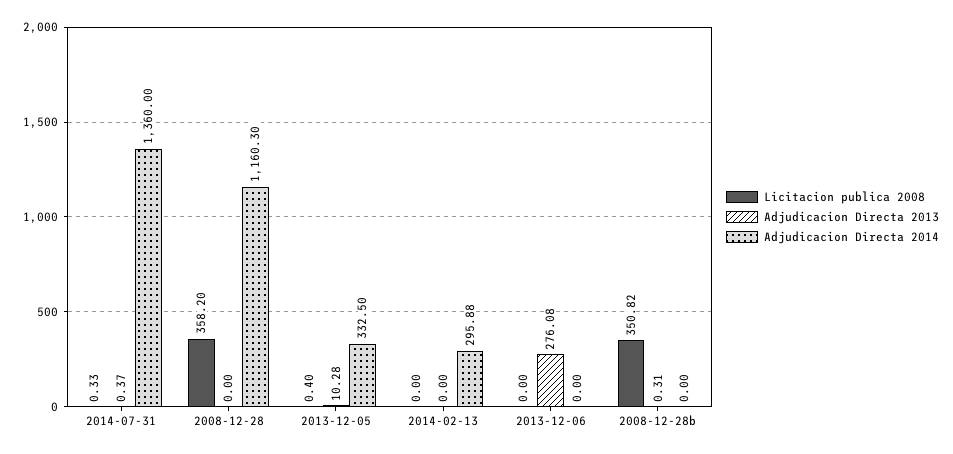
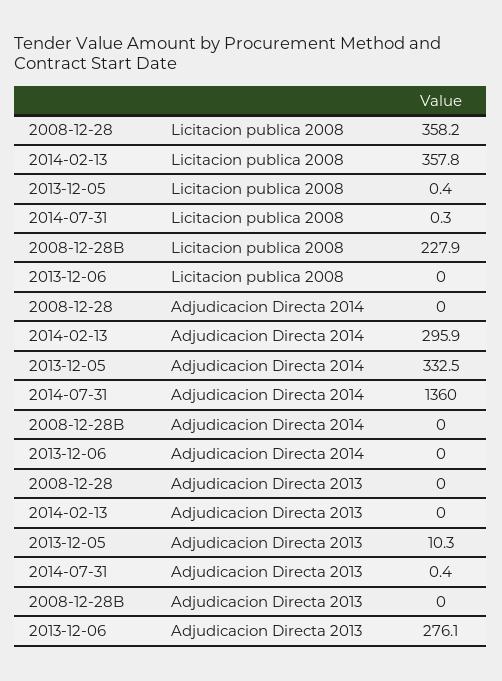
  {
    "Licitacion publica 2008": {
      "2014-07-31": 0.33,
      "2008-12-28": 358.2,
      "2013-12-05": 0.4,
-     "2014-02-13": 0,
+     "2014-02-13": 357.8,
      "2013-12-06": 0,
-     "2008-12-28b": 350.82
+     "2008-12-28b": 227.9
    },
    "Adjudicacion Directa 2013": {
      "2014-07-31": 0.37,
      "2008-12-28": 0,
      "2013-12-05": 10.28,
      "2014-02-13": 0,
      "2013-12-06": 276.08,
-     "2008-12-28b": 0.31
+     "2008-12-28b": 0
    },
    "Adjudicacion Directa 2014": {
      "2014-07-31": 1360,
-     "2008-12-28": 1160.3,
+     "2008-12-28": 0,
      "2013-12-05": 332.5,
      "2014-02-13": 295.88,
      "2013-12-06": 0,
      "2008-12-28b": 0
    }
  }

